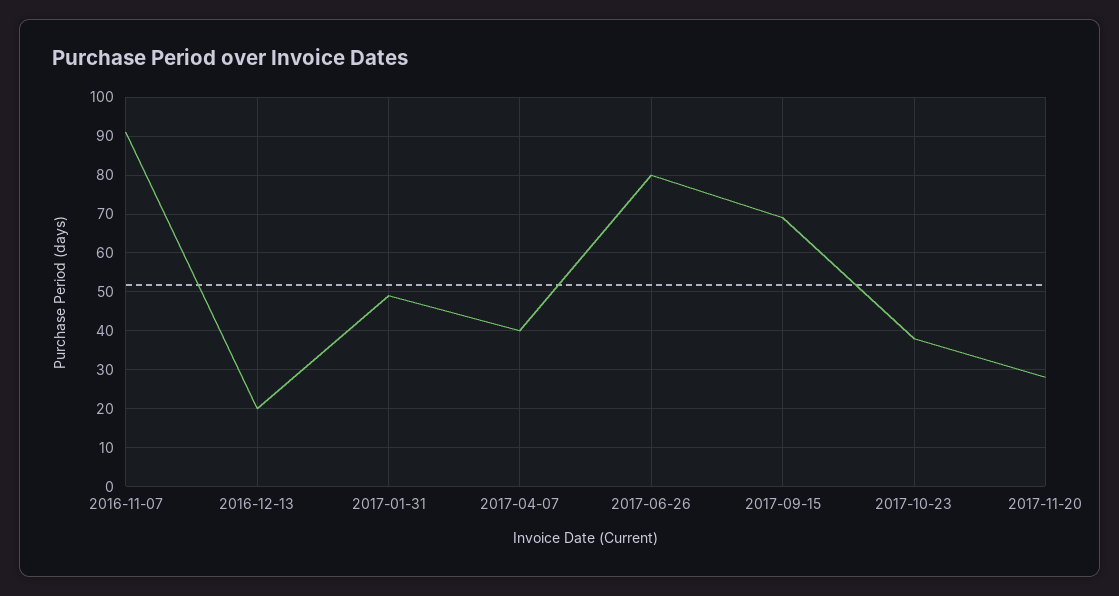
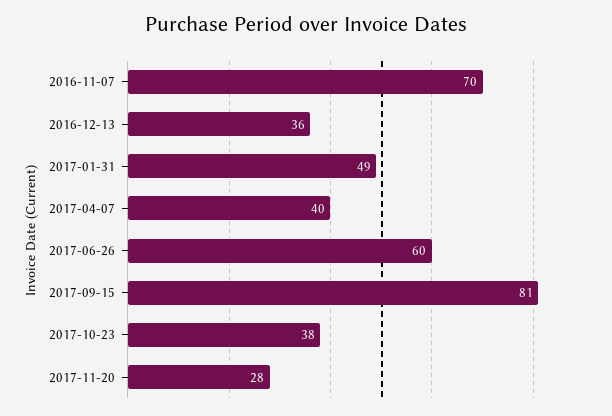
  {
-   "2016-11-07": 90,
+   "2016-11-07": 70,
-   "2016-12-13": 20,
+   "2016-12-13": 36,
    "2017-01-31": 49,
    "2017-04-07": 40,
-   "2017-06-26": 80,
+   "2017-06-26": 60,
-   "2017-09-15": 70,
+   "2017-09-15": 81,
    "2017-10-23": 38,
    "2017-11-20": 28
  }

